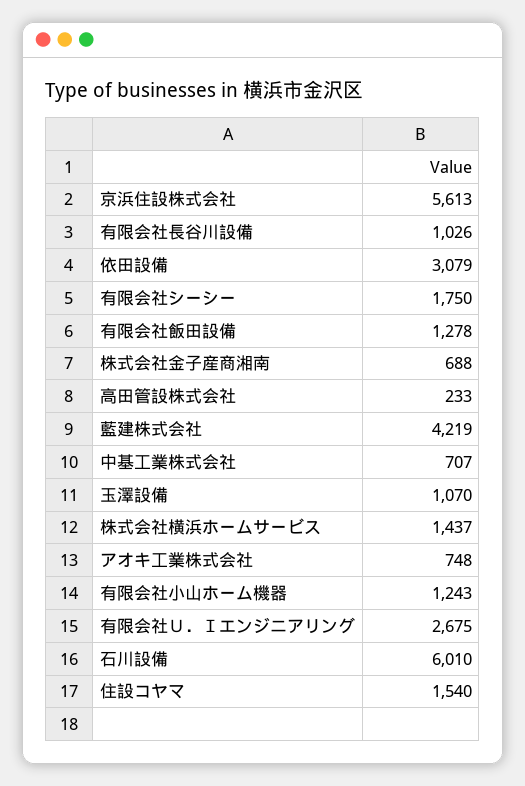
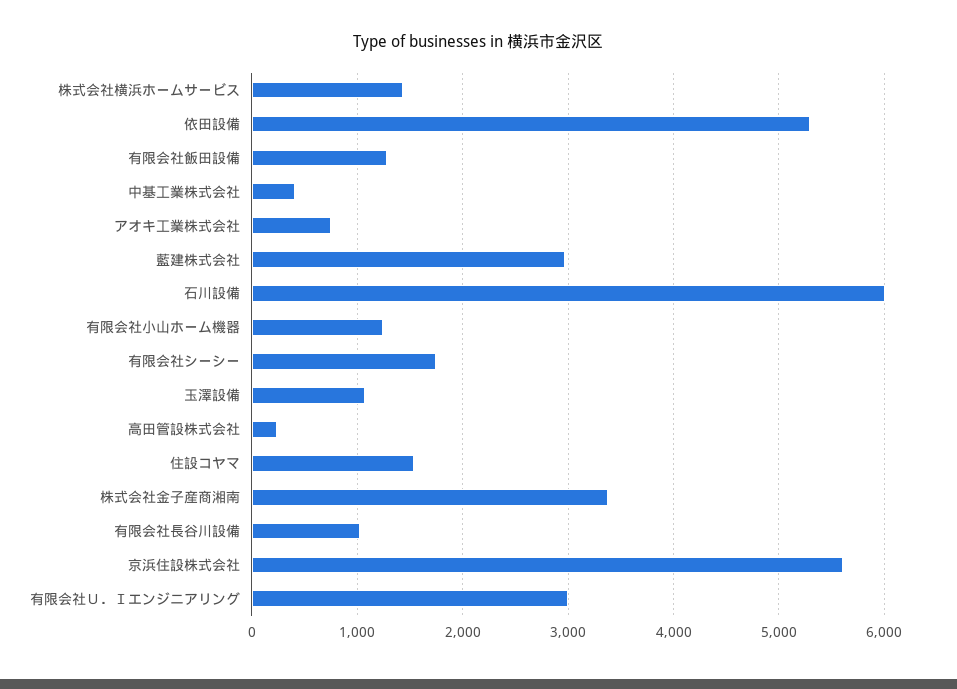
  {
    "京浜住設株式会社": 5613,
    "有限会社長谷川設備": 1026,
-   "依田設備": 3079,
+   "依田設備": 5300,
    "有限会社シーシー": 1750,
    "有限会社飯田設備": 1278,
-   "株式会社金子産商湘南": 688,
+   "株式会社金子産商湘南": 3400,
    "高田管設株式会社": 233,
-   "藍建株式会社": 4219,
+   "藍建株式会社": 3000,
-   "中基工業株式会社": 707,
+   "中基工業株式会社": 400,
    "玉澤設備": 1070,
    "株式会社横浜ホームサービス": 1437,
    "アオキ工業株式会社": 748,
    "有限会社小山ホーム機器": 1243,
-   "有限会社Ｕ．Ｉエンジニアリング": 2675,
+   "有限会社Ｕ．Ｉエンジニアリング": 3000,
    "石川設備": 6010,
    "住設コヤマ": 1540
  }

